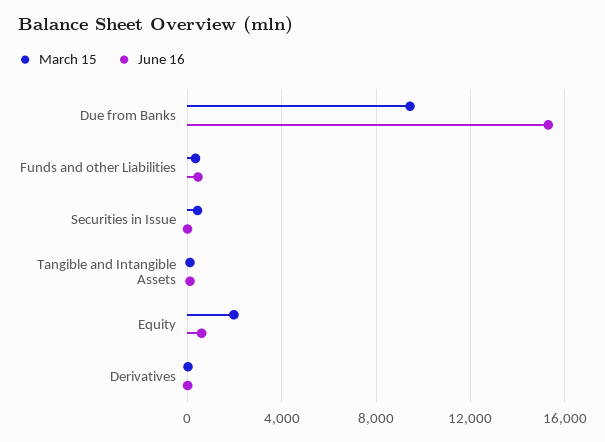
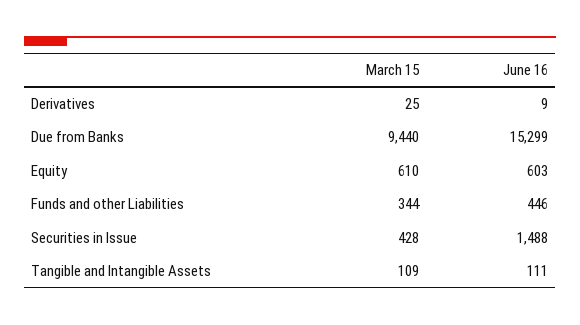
  {
    "March 15": {
      "Due from Banks": 9440,
      "Funds and other Liabilities": 344,
      "Securities in Issue": 428,
      "Tangible and Intangible Assets": 109,
-     "Equity": 2000,
+     "Equity": 610,
      "Derivatives": 25
    },
    "June 16": {
      "Due from Banks": 15299,
      "Funds and other Liabilities": 446,
-     "Securities in Issue": 0,
+     "Securities in Issue": 1488,
      "Tangible and Intangible Assets": 111,
      "Equity": 603,
      "Derivatives": 9
    }
  }

